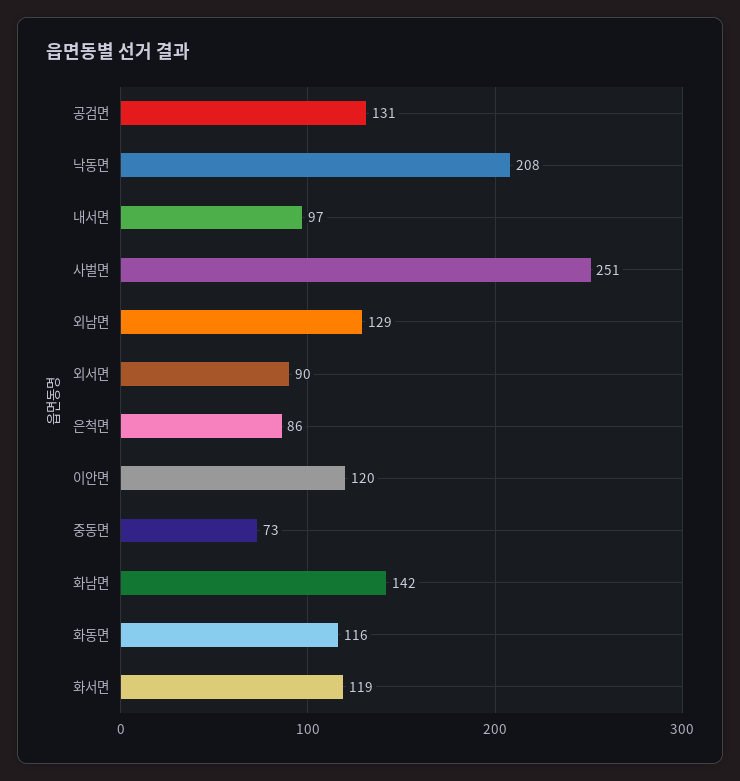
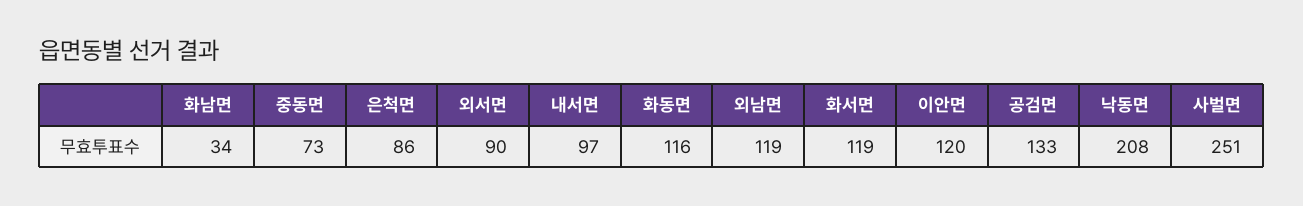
  {
-   "공검면": 131,
+   "공검면": 133,
    "낙동면": 208,
    "내서면": 97,
    "사벌면": 251,
-   "외남면": 129,
+   "외남면": 119,
    "외서면": 90,
    "은척면": 86,
    "이안면": 120,
    "중동면": 73,
-   "화남면": 142,
+   "화남면": 34,
    "화동면": 116,
    "화서면": 119
  }

